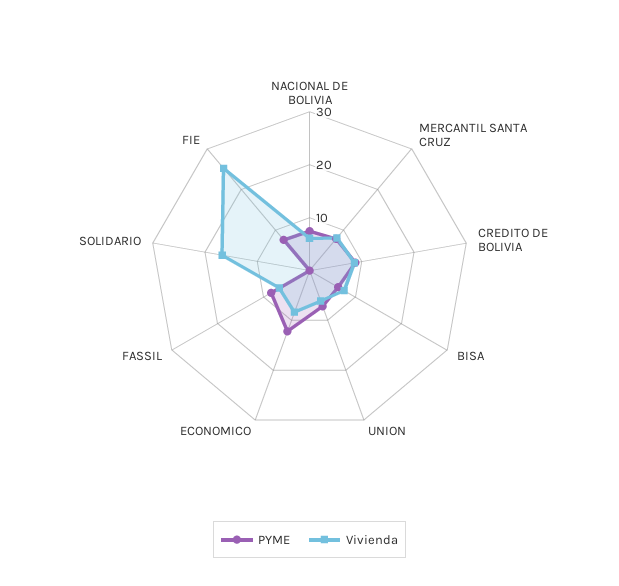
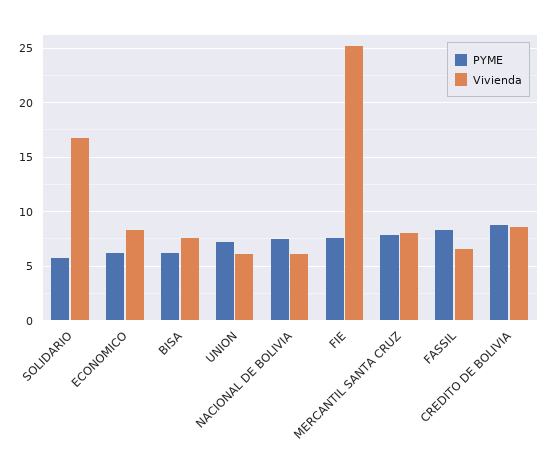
  {
    "PYME": {
      "NACIONAL DE BOLIVIA": 7,
      "MERCANTIL SANTA CRUZ": 8,
      "CREDITO DE BOLIVIA": 9,
      "BISA": 6,
      "UNION": 7,
-     "ECONOMICO": 12,
+     "ECONOMICO": 6,
      "FASSIL": 8,
-     "SOLIDARIO": 0,
+     "SOLIDARIO": 6,
      "FIE": 8
    },
    "Vivienda": {
      "NACIONAL DE BOLIVIA": 6,
      "MERCANTIL SANTA CRUZ": 8,
      "CREDITO DE BOLIVIA": 9,
      "BISA": 8,
      "UNION": 6,
      "ECONOMICO": 8,
      "FASSIL": 7,
      "SOLIDARIO": 17,
      "FIE": 25
    }
  }

